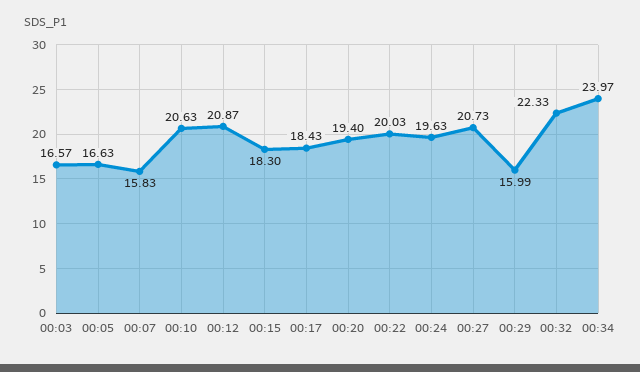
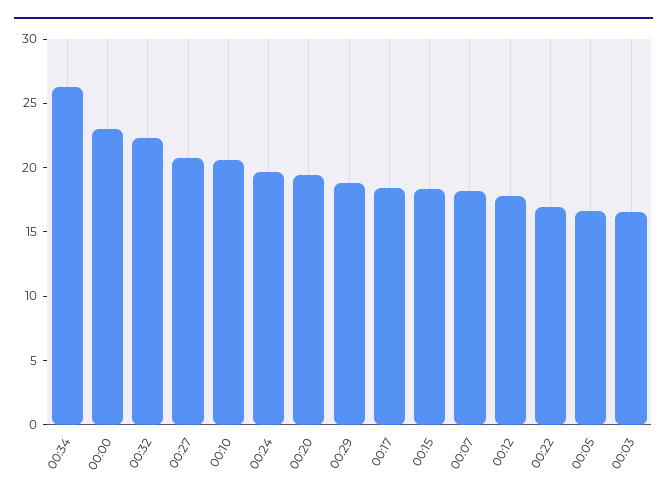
  {
    "00:03": 16.57,
    "00:05": 16.63,
-   "00:07": 15.83,
+   "00:07": 18,
    "00:10": 20.63,
-   "00:12": 20.87,
+   "00:12": 18,
    "00:15": 18.3,
    "00:17": 18.43,
    "00:20": 19.4,
-   "00:22": 20.03,
+   "00:22": 17,
    "00:24": 19.63,
    "00:27": 20.73,
-   "00:29": 15.99,
+   "00:29": 19,
    "00:32": 22.33,
-   "00:34": 23.97
+   "00:34": 26,
+   "00:00": 23
  }

